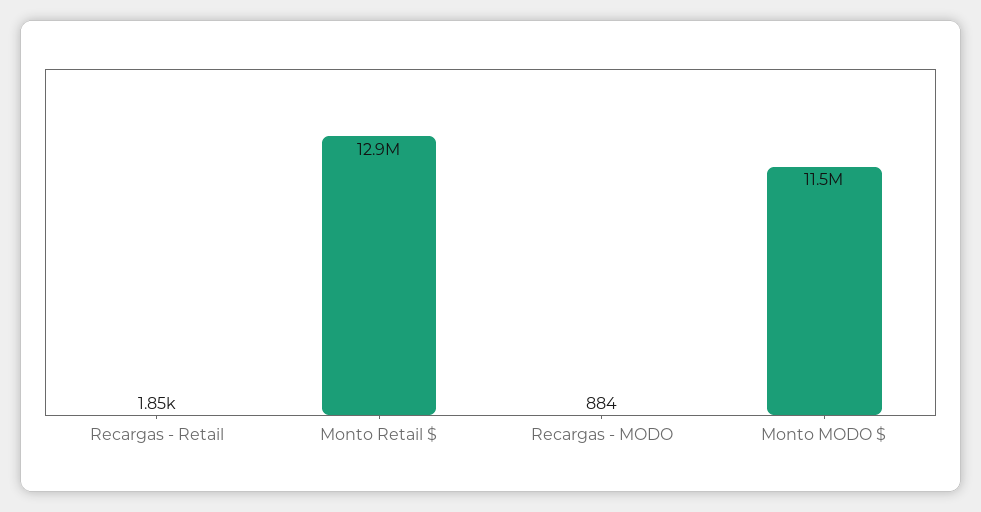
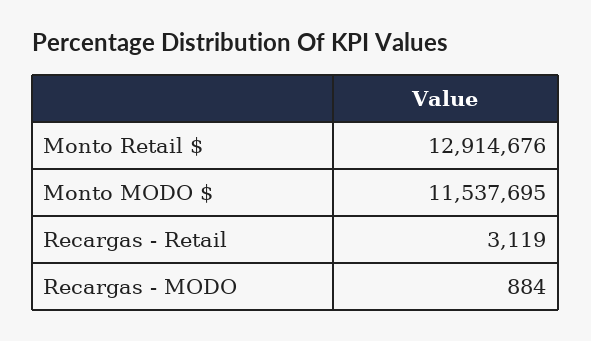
  {
-   "Recargas - Retail": 1850,
+   "Recargas - Retail": 3119,
    "Monto Retail $": 12914676,
    "Recargas - MODO": 884,
    "Monto MODO $": 11537695
  }

